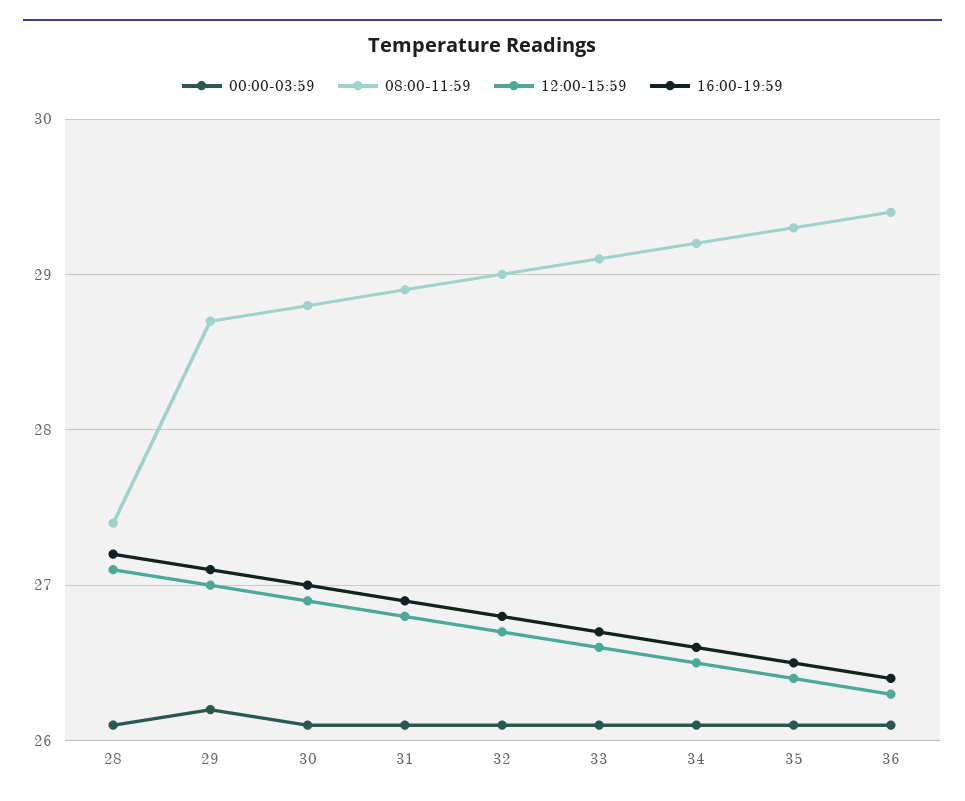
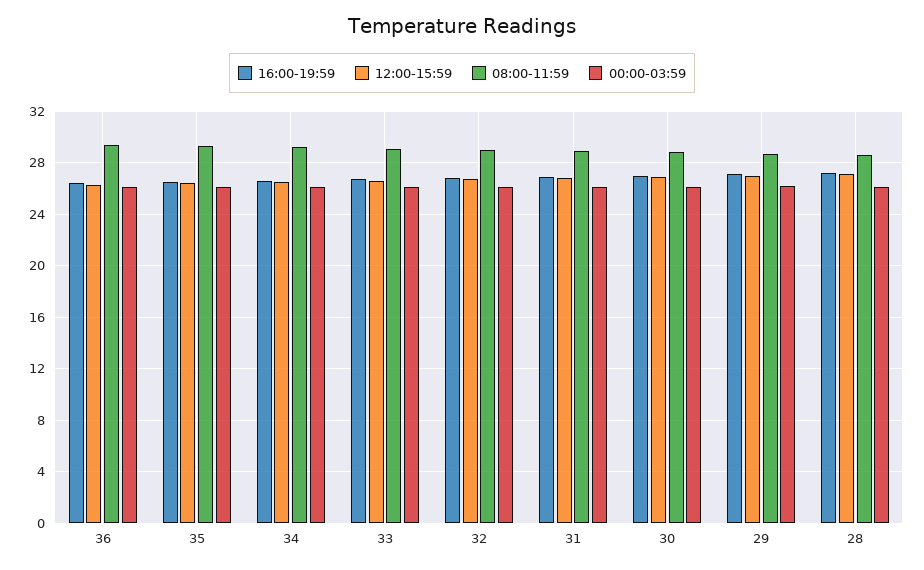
  {
    "00:00-03:59": {
      "28": 26.1,
      "29": 26.2,
      "30": 26.1,
      "31": 26.1,
      "32": 26.1,
      "33": 26.1,
      "34": 26.1,
      "35": 26.1,
      "36": 26.1
    },
    "08:00-11:59": {
-     "28": 27.4,
+     "28": 28.5,
      "29": 28.7,
      "30": 28.8,
      "31": 28.9,
      "32": 29,
      "33": 29.1,
      "34": 29.2,
      "35": 29.3,
      "36": 29.4
    },
    "12:00-15:59": {
      "28": 27.1,
      "29": 27,
      "30": 26.9,
      "31": 26.8,
      "32": 26.7,
      "33": 26.6,
      "34": 26.5,
      "35": 26.4,
      "36": 26.3
    },
    "16:00-19:59": {
      "28": 27.2,
      "29": 27.1,
      "30": 27,
      "31": 26.9,
      "32": 26.8,
      "33": 26.7,
      "34": 26.6,
      "35": 26.5,
      "36": 26.4
    }
  }

